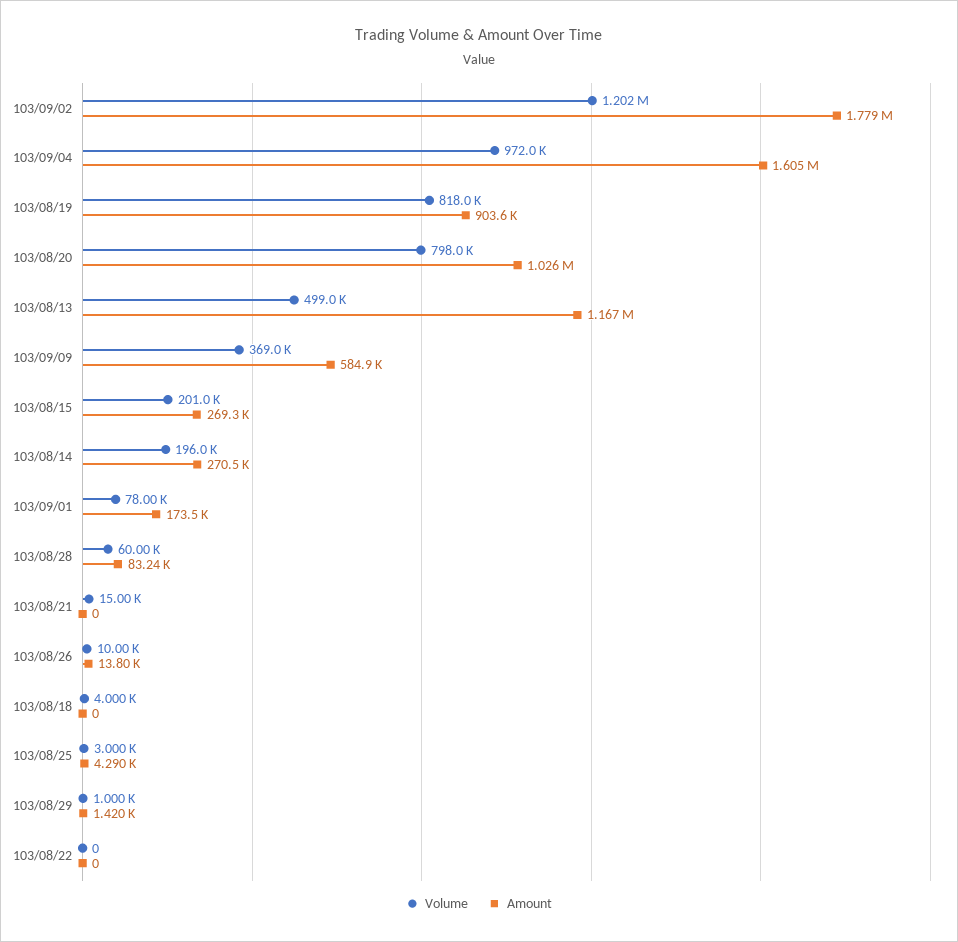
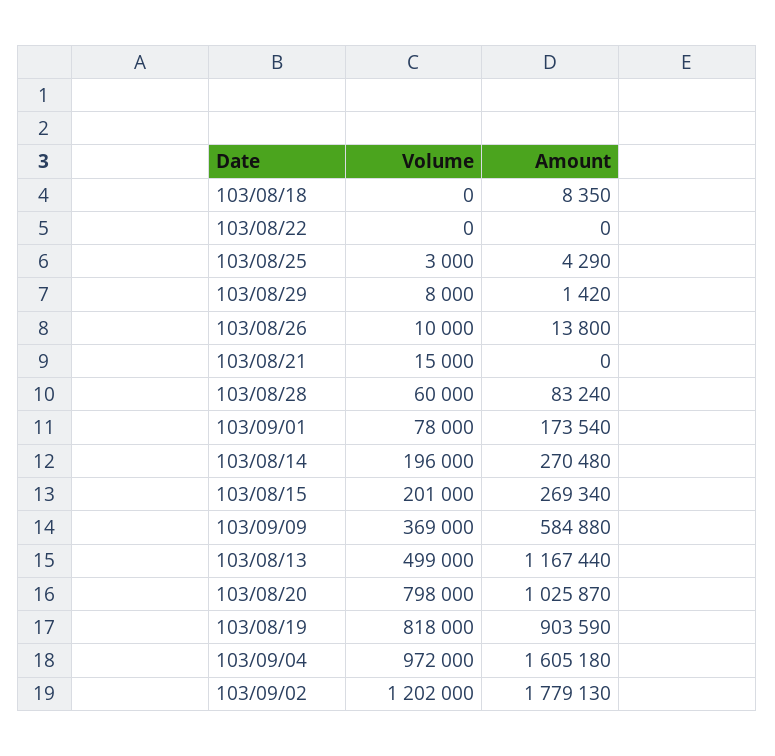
  {
    "Volume": {
      "103/09/02": 1202000,
      "103/09/04": 972000,
      "103/08/19": 818000,
      "103/08/20": 798000,
      "103/08/13": 499000,
      "103/09/09": 369000,
      "103/08/15": 201000,
      "103/08/14": 196000,
      "103/09/01": 78000,
      "103/08/28": 60000,
      "103/08/21": 15000,
      "103/08/26": 10000,
-     "103/08/18": 4000,
+     "103/08/18": 0,
      "103/08/25": 3000,
-     "103/08/29": 1000,
+     "103/08/29": 8000,
      "103/08/22": 0
    },
    "Amount": {
      "103/09/02": 1779130,
      "103/09/04": 1605180,
      "103/08/19": 903590,
      "103/08/20": 1025870,
      "103/08/13": 1167440,
      "103/09/09": 584880,
      "103/08/15": 269340,
      "103/08/14": 270480,
      "103/09/01": 173540,
      "103/08/28": 83240,
      "103/08/21": 0,
      "103/08/26": 13800,
-     "103/08/18": 0,
+     "103/08/18": 8350,
      "103/08/25": 4290,
      "103/08/29": 1420,
      "103/08/22": 0
    }
  }

